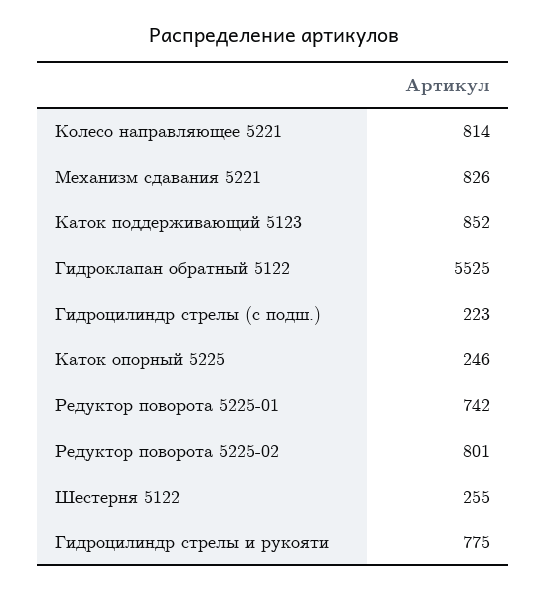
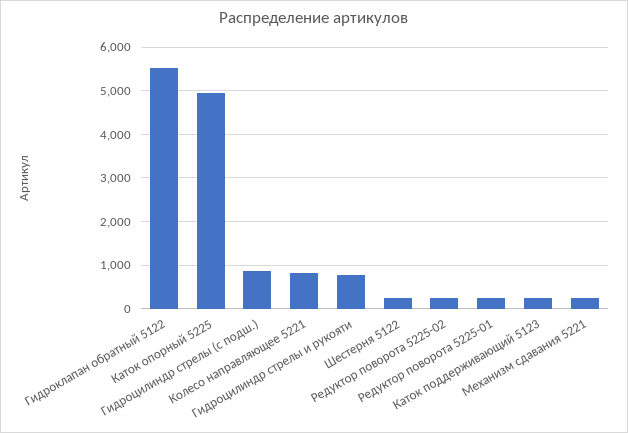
  {
    "Колесо направляющее 5221": 814,
-   "Механизм сдавания 5221": 826,
+   "Механизм сдавания 5221": 200,
-   "Каток поддерживающий 5123": 852,
+   "Каток поддерживающий 5123": 200,
    "Гидроклапан обратный 5122": 5525,
-   "Гидроцилиндр стрелы (с подш.)": 223,
+   "Гидроцилиндр стрелы (с подш.)": 800,
-   "Каток опорный 5225": 246,
+   "Каток опорный 5225": 5000,
-   "Редуктор поворота 5225-01": 742,
+   "Редуктор поворота 5225-01": 200,
-   "Редуктор поворота 5225-02": 801,
+   "Редуктор поворота 5225-02": 200,
    "Шестерня 5122": 255,
    "Гидроцилиндр стрелы и рукояти": 775
  }

